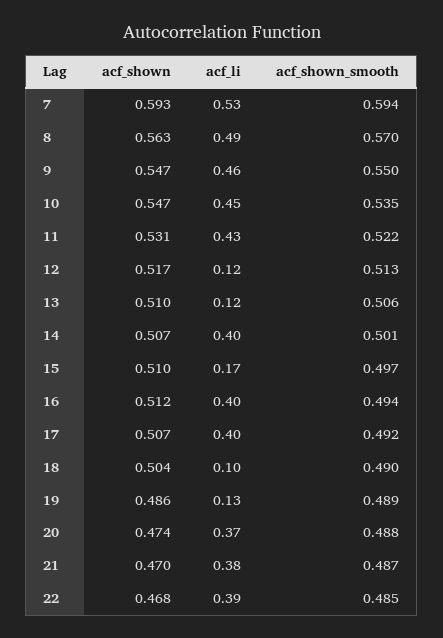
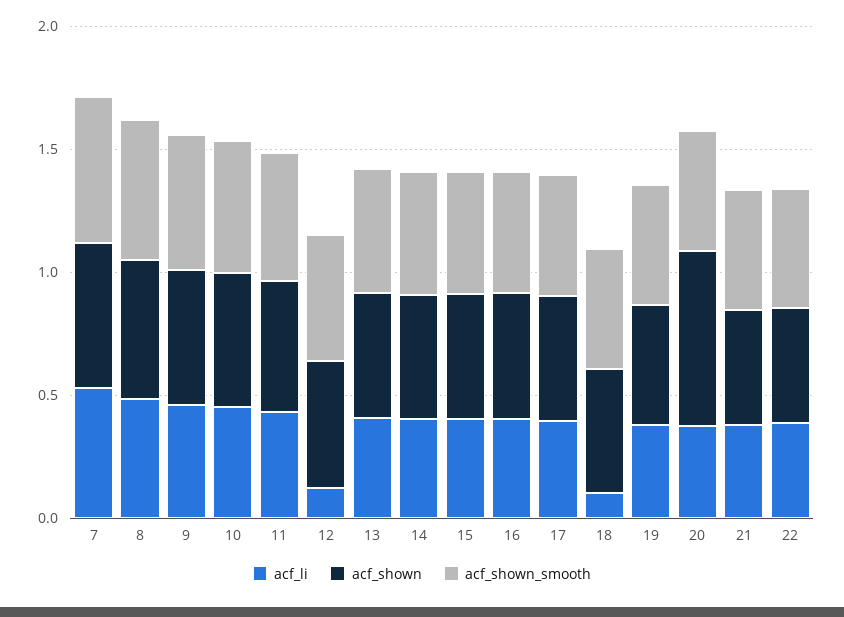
  {
    "acf_shown": {
      "7": 0.593,
      "8": 0.563,
      "9": 0.547,
      "10": 0.547,
      "11": 0.531,
      "12": 0.517,
      "13": 0.51,
      "14": 0.507,
      "15": 0.51,
      "16": 0.512,
      "17": 0.507,
      "18": 0.504,
      "19": 0.486,
-     "20": 0.474,
+     "20": 0.7,
      "21": 0.47,
      "22": 0.468
    },
    "acf_li": {
      "7": 0.53,
      "8": 0.49,
      "9": 0.46,
      "10": 0.45,
      "11": 0.43,
      "12": 0.12,
-     "13": 0.12,
+     "13": 0.4,
      "14": 0.4,
-     "15": 0.17,
+     "15": 0.4,
      "16": 0.4,
      "17": 0.4,
      "18": 0.1,
-     "19": 0.13,
+     "19": 0.4,
      "20": 0.37,
      "21": 0.38,
      "22": 0.39
    },
    "acf_shown_smooth": {
      "7": 0.594,
      "8": 0.57,
      "9": 0.55,
      "10": 0.535,
      "11": 0.522,
      "12": 0.513,
      "13": 0.506,
      "14": 0.501,
      "15": 0.497,
      "16": 0.494,
      "17": 0.492,
      "18": 0.49,
      "19": 0.489,
      "20": 0.488,
      "21": 0.487,
      "22": 0.485
    }
  }

